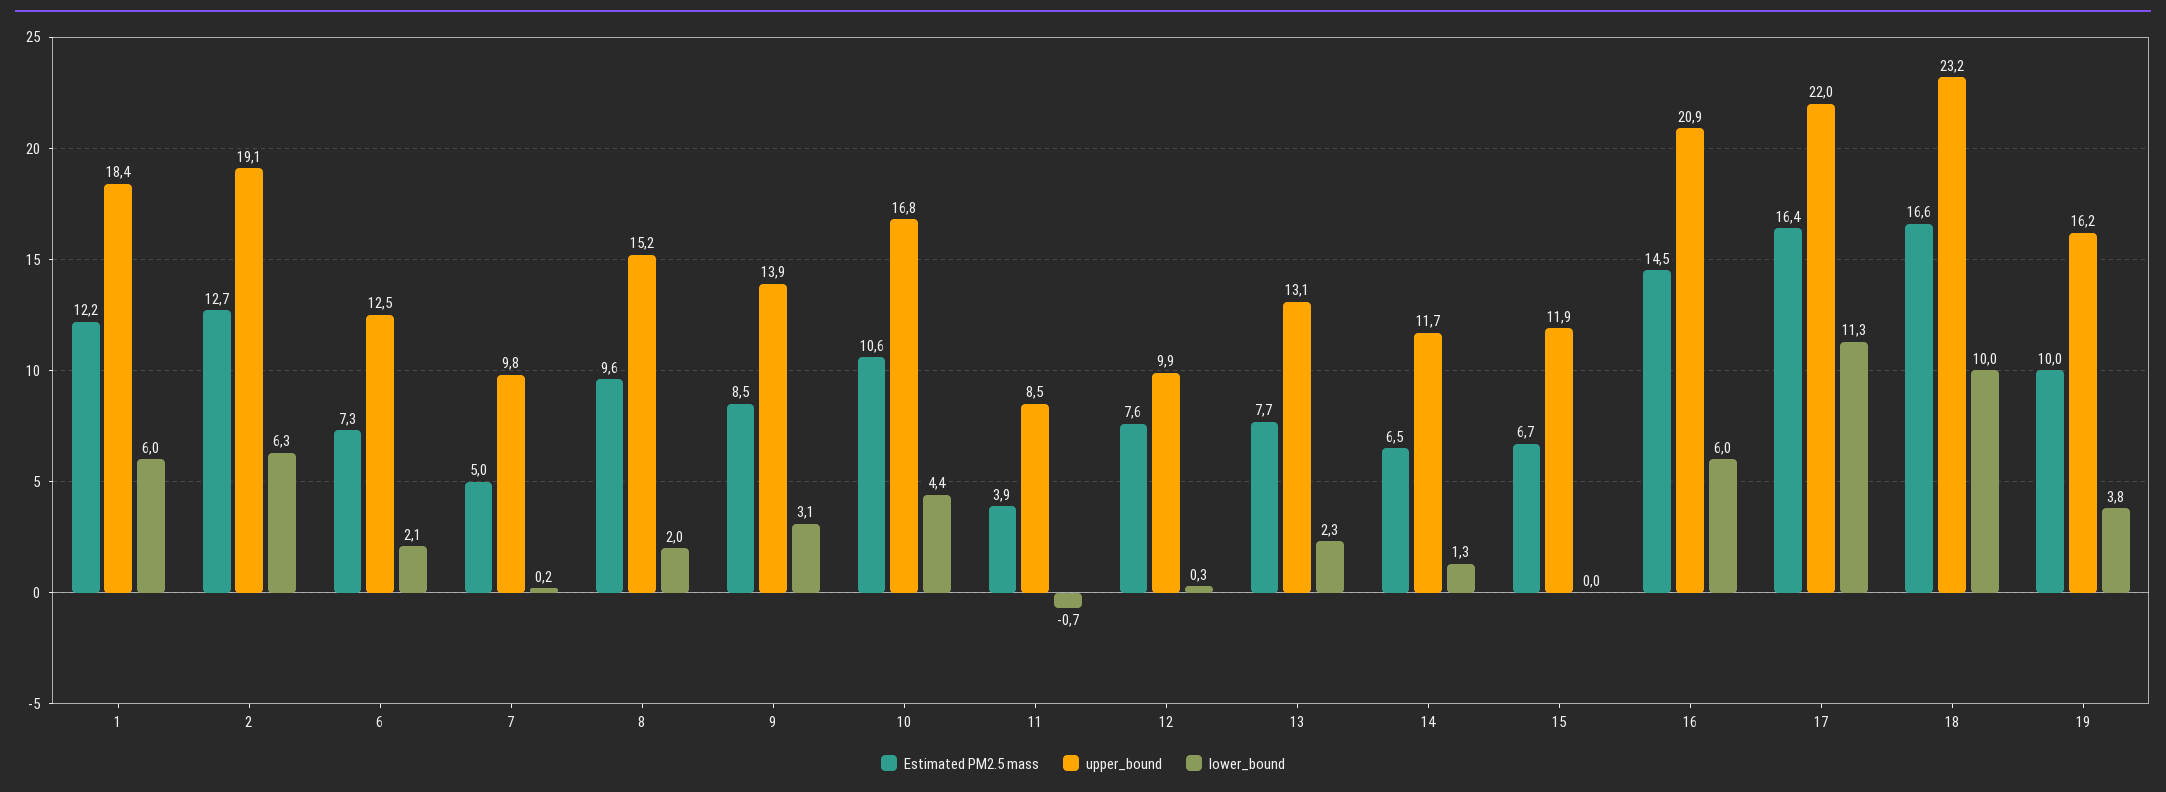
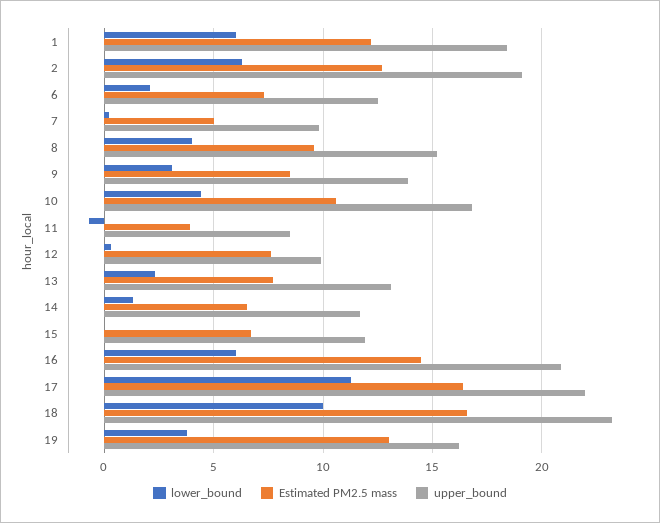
  {
    "Estimated PM2.5 mass": {
      "1": 12.2,
      "2": 12.7,
      "6": 7.3,
      "7": 5,
      "8": 9.6,
      "9": 8.5,
      "10": 10.6,
      "11": 3.9,
      "12": 7.6,
      "13": 7.7,
      "14": 6.5,
      "15": 6.7,
      "16": 14.5,
      "17": 16.4,
      "18": 16.6,
-     "19": 10
+     "19": 13
    },
    "upper_bound": {
      "1": 18.4,
      "2": 19.1,
      "6": 12.5,
      "7": 9.8,
      "8": 15.2,
      "9": 13.9,
      "10": 16.8,
      "11": 8.5,
      "12": 9.9,
      "13": 13.1,
      "14": 11.7,
      "15": 11.9,
      "16": 20.9,
      "17": 22,
      "18": 23.2,
      "19": 16.2
    },
    "lower_bound": {
      "1": 6,
      "2": 6.3,
      "6": 2.1,
      "7": 0.2,
-     "8": 2,
+     "8": 4,
      "9": 3.1,
      "10": 4.4,
      "11": -0.7,
      "12": 0.3,
      "13": 2.3,
      "14": 1.3,
      "15": 0,
      "16": 6,
      "17": 11.3,
      "18": 10,
      "19": 3.8
    }
  }

